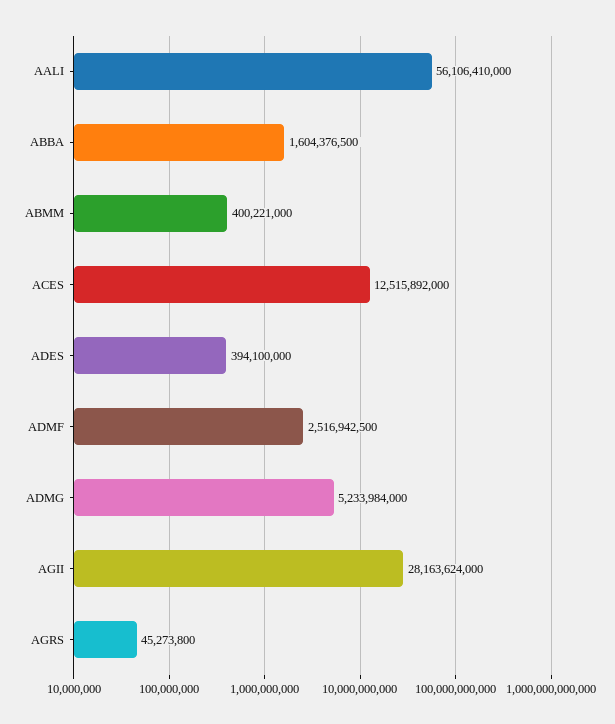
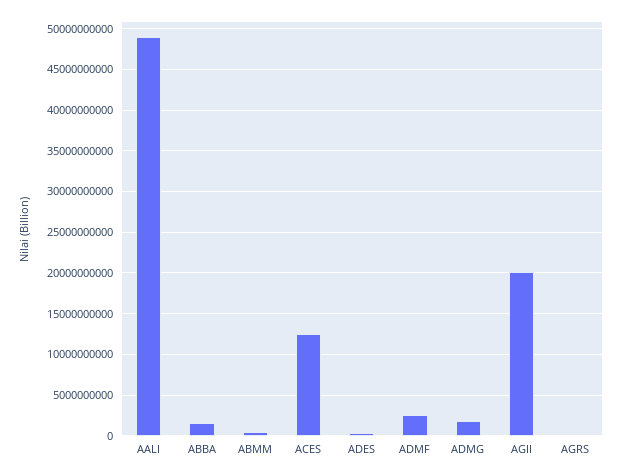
  {
-   "AALI": 56106410000,
+   "AALI": 49000000000,
    "ABBA": 1604376500,
    "ABMM": 400221000,
    "ACES": 12515892000,
    "ADES": 394100000,
    "ADMF": 2516942500,
-   "ADMG": 5233984000,
+   "ADMG": 2000000000,
-   "AGII": 28163624000,
+   "AGII": 20000000000,
    "AGRS": 45273800
  }

